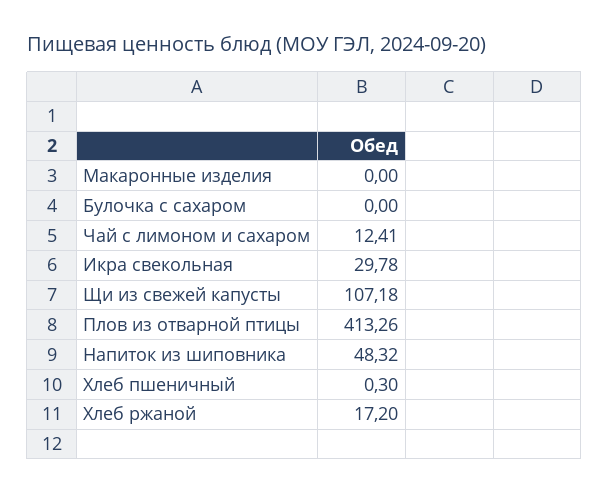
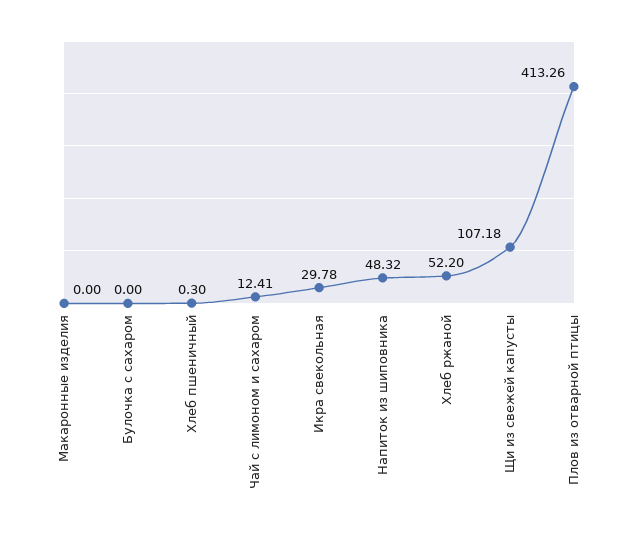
  {
    "Макаронные изделия": 0,
    "Булочка с сахаром": 0,
    "Чай с лимоном и сахаром": 12.41,
    "Икра свекольная": 29.78,
    "Щи из свежей капусты": 107.18,
    "Плов из отварной птицы": 413.26,
    "Напиток из шиповника": 48.32,
    "Хлеб пшеничный": 0.3,
-   "Хлеб ржаной": 17.2
+   "Хлеб ржаной": 52.2
  }

